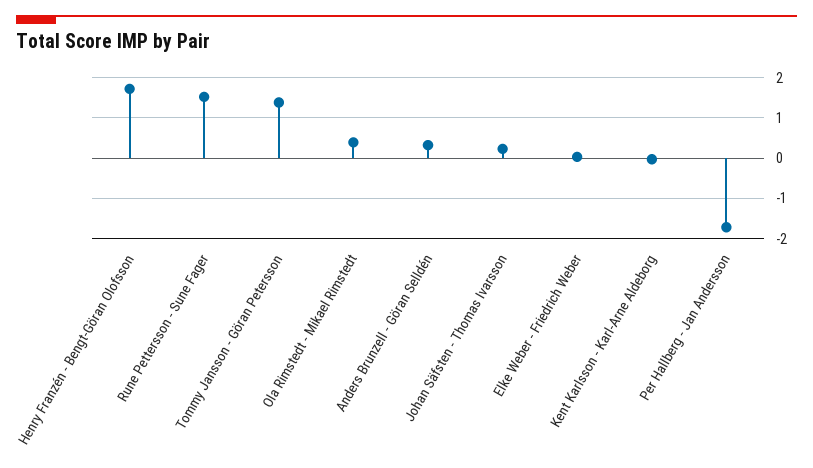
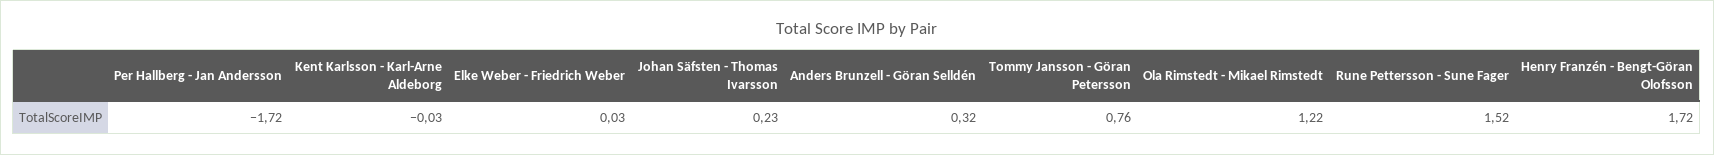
  {
    "Henry Franzén - Bengt-Göran Olofsson": 1.72,
    "Rune Pettersson - Sune Fager": 1.52,
-   "Tommy Jansson - Göran Petersson": 1.4,
+   "Tommy Jansson - Göran Petersson": 0.76,
-   "Ola Rimstedt - Mikael Rimstedt": 0.4,
+   "Ola Rimstedt - Mikael Rimstedt": 1.22,
    "Anders Brunzell - Göran Selldén": 0.32,
    "Johan Säfsten - Thomas Ivarsson": 0.23,
    "Elke Weber - Friedrich Weber": 0.03,
    "Kent Karlsson - Karl-Arne Aldeborg": -0.03,
    "Per Hallberg - Jan Andersson": -1.72
  }

